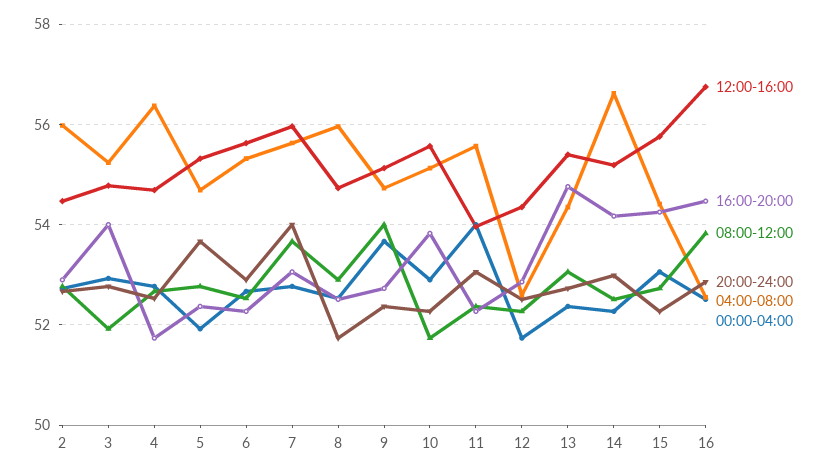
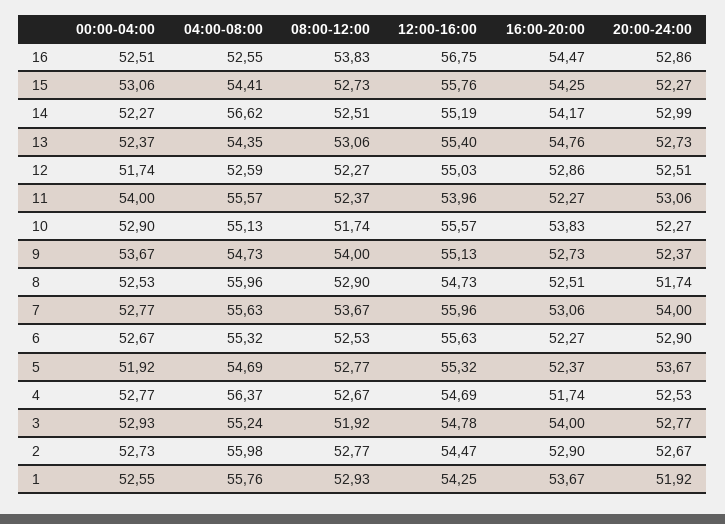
  {
    "12:00-16:00": {
      "2": 54.47,
      "3": 54.78,
      "4": 54.69,
      "5": 55.32,
      "6": 55.63,
      "7": 55.96,
      "8": 54.73,
      "9": 55.13,
      "10": 55.57,
      "11": 53.96,
-     "12": 54.4,
+     "12": 55.03,
      "13": 55.4,
      "14": 55.19,
      "15": 55.76,
-     "16": 56.75
+     "16": 56.75,
+     "1": 54.25
    },
    "16:00-20:00": {
      "2": 52.9,
      "3": 54,
      "4": 51.74,
      "5": 52.37,
      "6": 52.27,
      "7": 53.06,
      "8": 52.51,
      "9": 52.73,
      "10": 53.83,
      "11": 52.27,
      "12": 52.86,
      "13": 54.76,
      "14": 54.17,
      "15": 54.25,
-     "16": 54.47
+     "16": 54.47,
+     "1": 53.67
    },
    "08:00-12:00": {
      "2": 52.77,
      "3": 51.92,
      "4": 52.67,
      "5": 52.77,
      "6": 52.53,
      "7": 53.67,
      "8": 52.9,
      "9": 54,
      "10": 51.74,
      "11": 52.37,
      "12": 52.27,
      "13": 53.06,
      "14": 52.51,
      "15": 52.73,
-     "16": 53.83
+     "16": 53.83,
+     "1": 52.93
    },
    "20:00-24:00": {
      "2": 52.67,
      "3": 52.77,
      "4": 52.53,
      "5": 53.67,
      "6": 52.9,
      "7": 54,
      "8": 51.74,
      "9": 52.37,
      "10": 52.27,
      "11": 53.06,
      "12": 52.51,
      "13": 52.73,
      "14": 52.99,
      "15": 52.27,
-     "16": 52.86
+     "16": 52.86,
+     "1": 51.92
    },
    "04:00-08:00": {
      "2": 55.98,
      "3": 55.24,
      "4": 56.37,
      "5": 54.69,
      "6": 55.32,
      "7": 55.63,
      "8": 55.96,
      "9": 54.73,
      "10": 55.13,
      "11": 55.57,
      "12": 52.59,
      "13": 54.35,
      "14": 56.62,
      "15": 54.41,
-     "16": 52.55
+     "16": 52.55,
+     "1": 55.76
    },
    "00:00-04:00": {
      "2": 52.73,
      "3": 52.93,
      "4": 52.77,
      "5": 51.92,
      "6": 52.67,
      "7": 52.77,
      "8": 52.53,
      "9": 53.67,
      "10": 52.9,
      "11": 54,
      "12": 51.74,
      "13": 52.37,
      "14": 52.27,
      "15": 53.06,
-     "16": 52.51
+     "16": 52.51,
+     "1": 52.55
    }
  }

